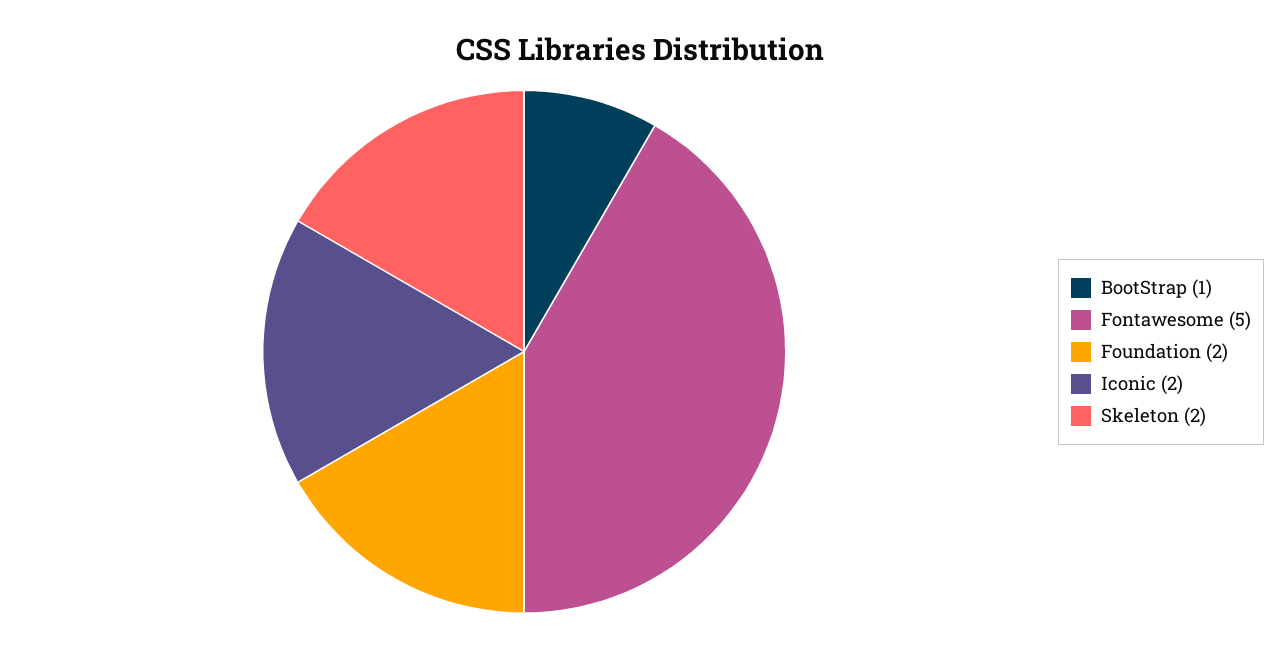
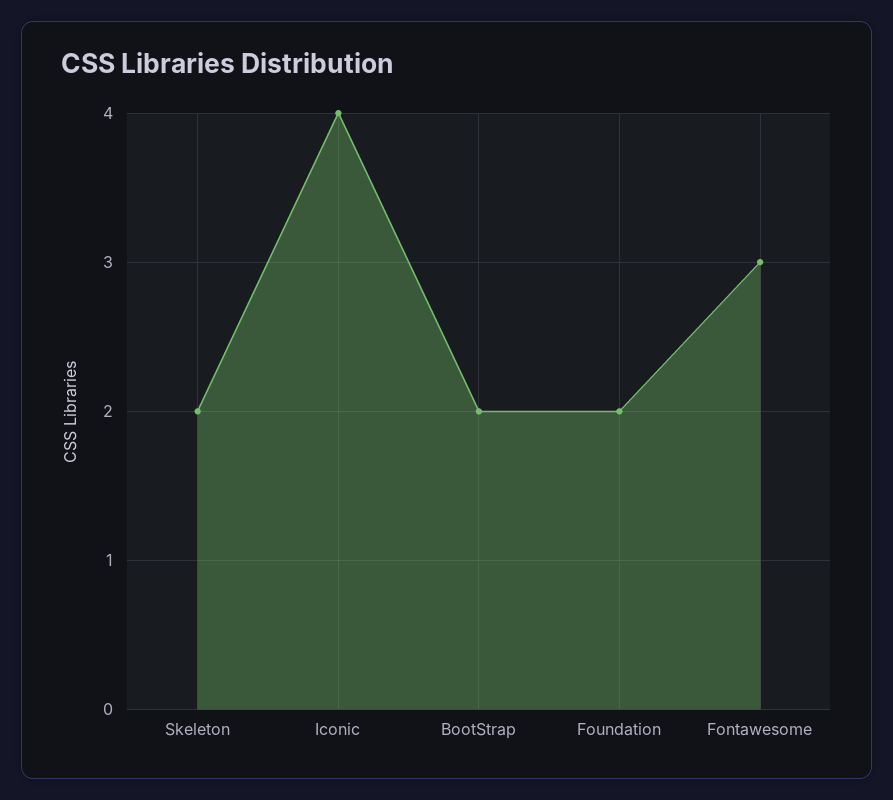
  {
-   "BootStrap": 1,
+   "BootStrap": 2,
-   "Fontawesome": 5,
+   "Fontawesome": 3,
    "Foundation": 2,
-   "Iconic": 2,
+   "Iconic": 4,
    "Skeleton": 2
  }

